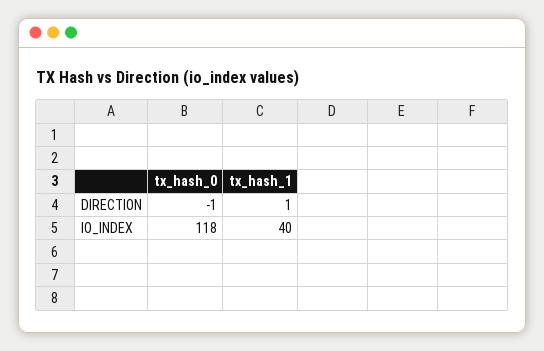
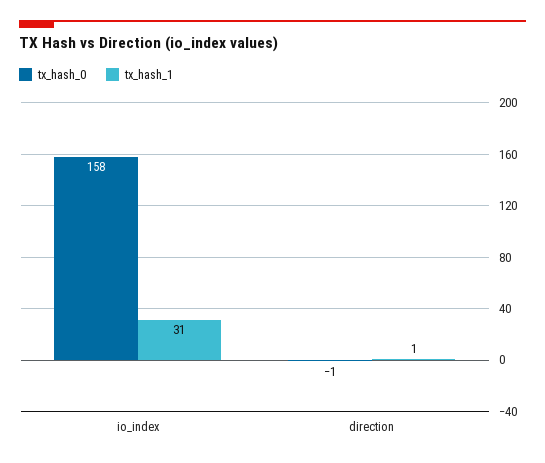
  {
    "tx_hash_0": {
      "DIRECTION": -1,
-     "IO_INDEX": 118
+     "IO_INDEX": 158
    },
    "tx_hash_1": {
      "DIRECTION": 1,
-     "IO_INDEX": 40
+     "IO_INDEX": 31
    }
  }

